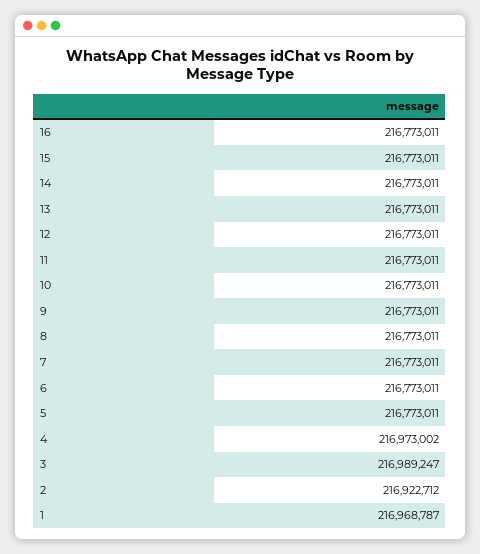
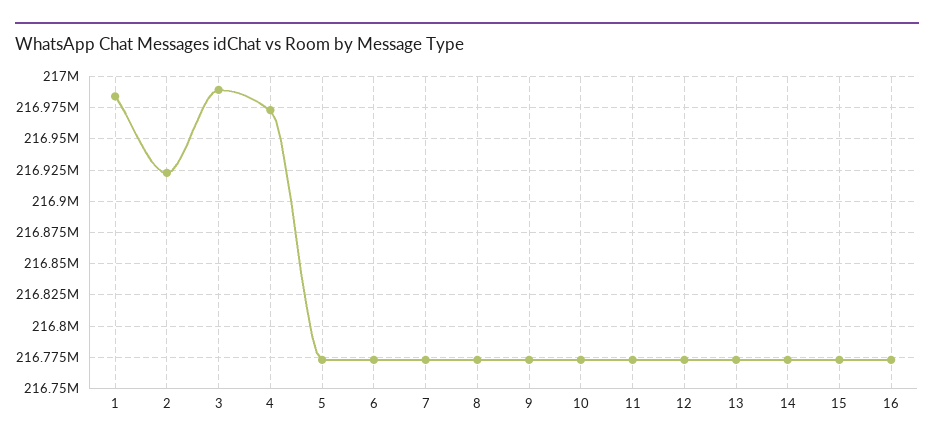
  {
    "16": 216773011,
    "15": 216773011,
    "14": 216773011,
    "13": 216773011,
    "12": 216773011,
    "11": 216773011,
    "10": 216773011,
    "9": 216773011,
    "8": 216773011,
    "7": 216773011,
    "6": 216773011,
    "5": 216773011,
    "4": 216973002,
    "3": 216989247,
    "2": 216922712,
-   "1": 216968787
+   "1": 216985000
  }

